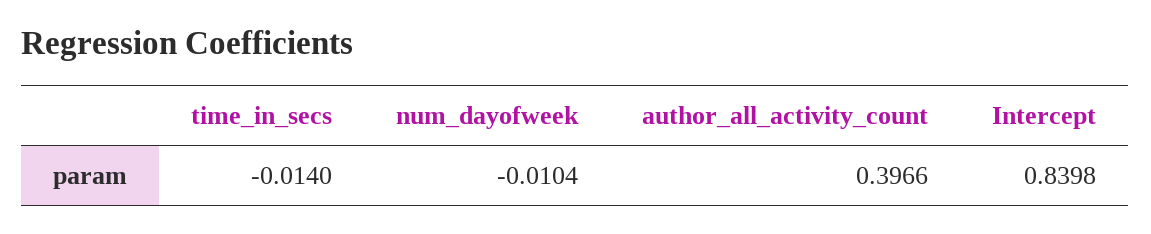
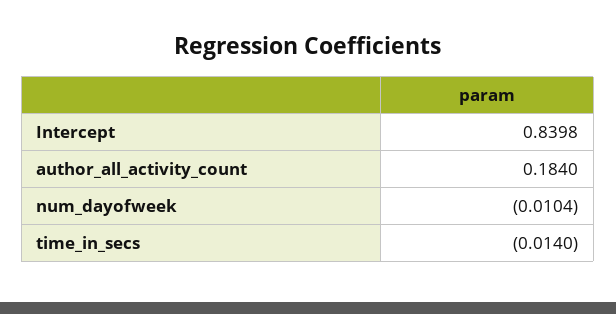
  {
    "time_in_secs": -0.014,
    "num_dayofweek": -0.0104,
-   "author_all_activity_count": 0.3966,
+   "author_all_activity_count": 0.184,
    "Intercept": 0.8398
  }

